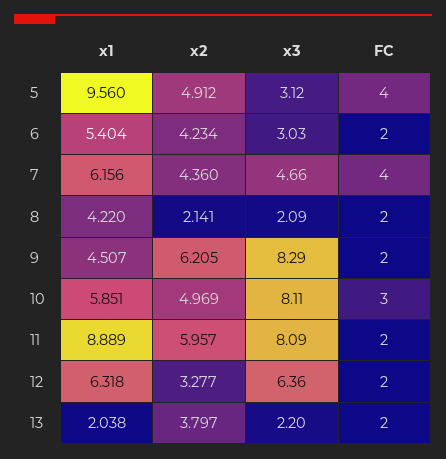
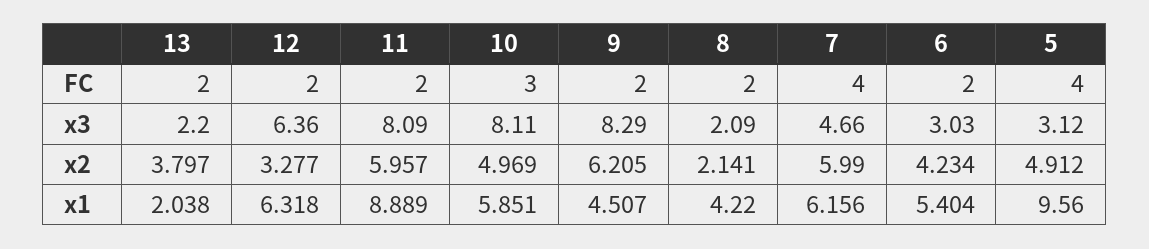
  {
    "x1": {
      "5": 9.56,
      "6": 5.404,
      "7": 6.156,
      "8": 4.22,
      "9": 4.507,
      "10": 5.851,
      "11": 8.889,
      "12": 6.318,
      "13": 2.038
    },
    "x2": {
      "5": 4.912,
      "6": 4.234,
-     "7": 4.36,
+     "7": 5.99,
      "8": 2.141,
      "9": 6.205,
      "10": 4.969,
      "11": 5.957,
      "12": 3.277,
      "13": 3.797
    },
    "x3": {
      "5": 3.12,
      "6": 3.03,
      "7": 4.66,
      "8": 2.09,
      "9": 8.29,
      "10": 8.11,
      "11": 8.09,
      "12": 6.36,
      "13": 2.2
    },
    "FC": {
      "5": 4,
      "6": 2,
      "7": 4,
      "8": 2,
      "9": 2,
      "10": 3,
      "11": 2,
      "12": 2,
      "13": 2
    }
  }

